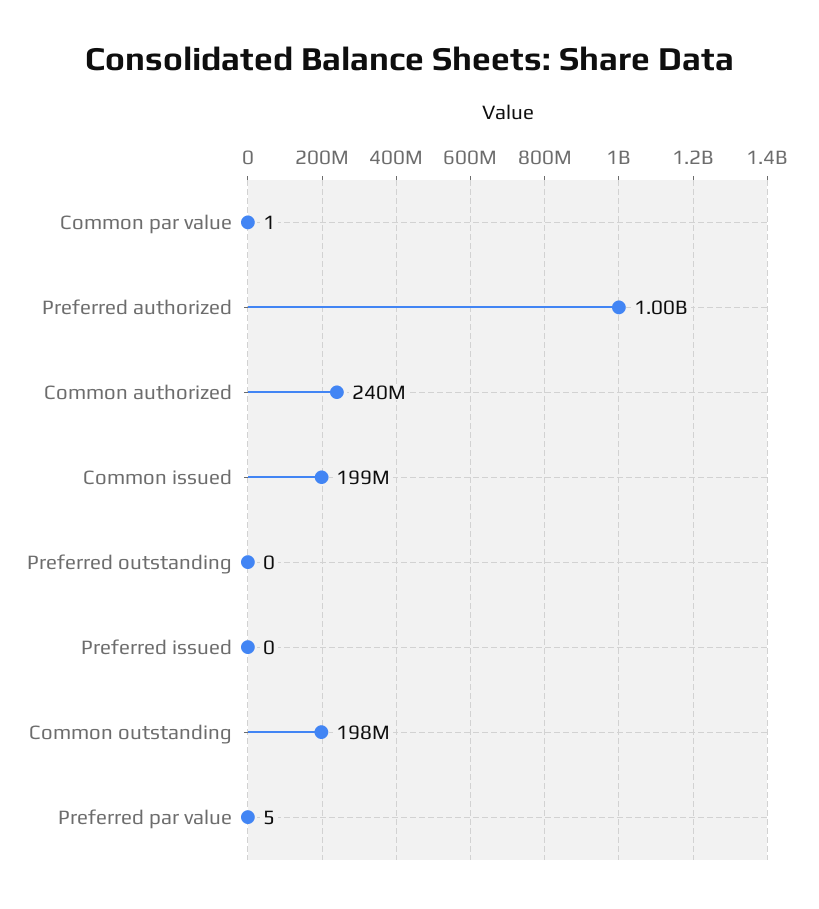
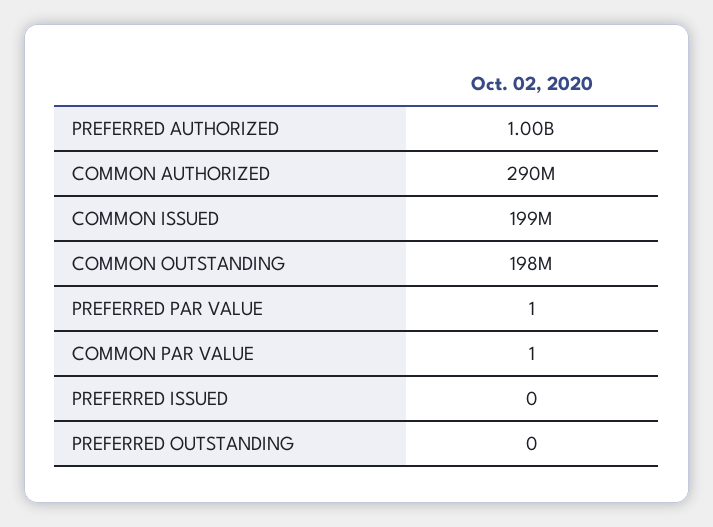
  {
    "Common par value": 1,
    "Preferred authorized": 1000000000,
-   "Common authorized": 240000000,
+   "Common authorized": 290000000,
    "Common issued": 199000000,
    "Preferred outstanding": 0,
    "Preferred issued": 0,
    "Common outstanding": 198000000,
-   "Preferred par value": 5
+   "Preferred par value": 1
  }

